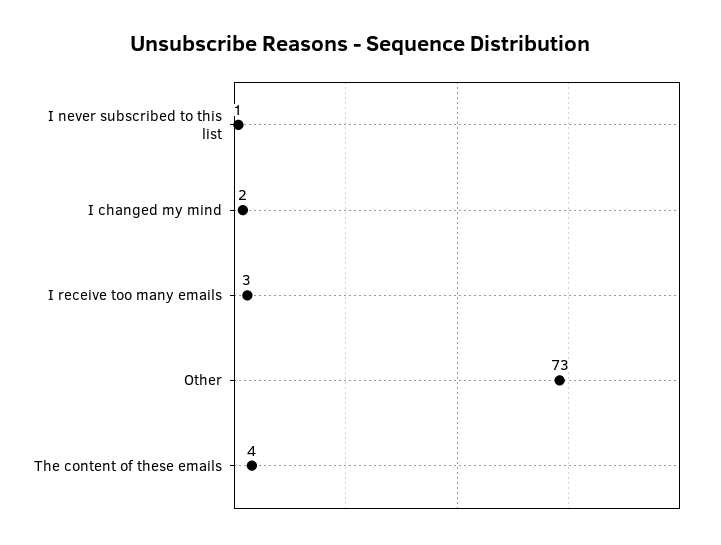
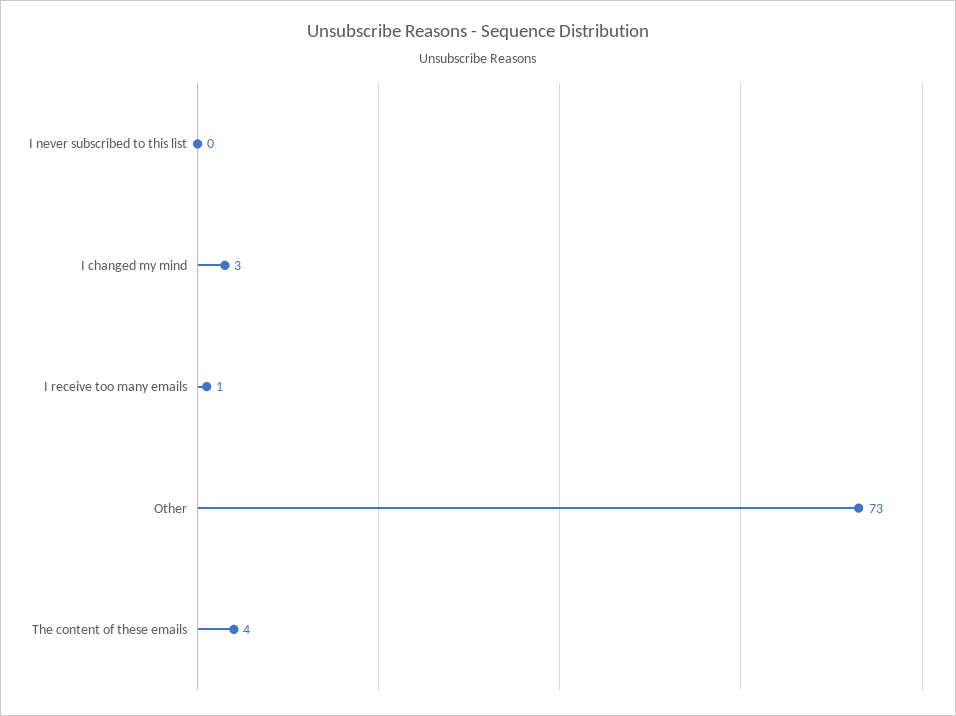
  {
-   "I never subscribed to this list": 1,
+   "I never subscribed to this list": 0,
-   "I changed my mind": 2,
+   "I changed my mind": 3,
-   "I receive too many emails": 3,
+   "I receive too many emails": 1,
    "Other": 73,
    "The content of these emails": 4
  }

